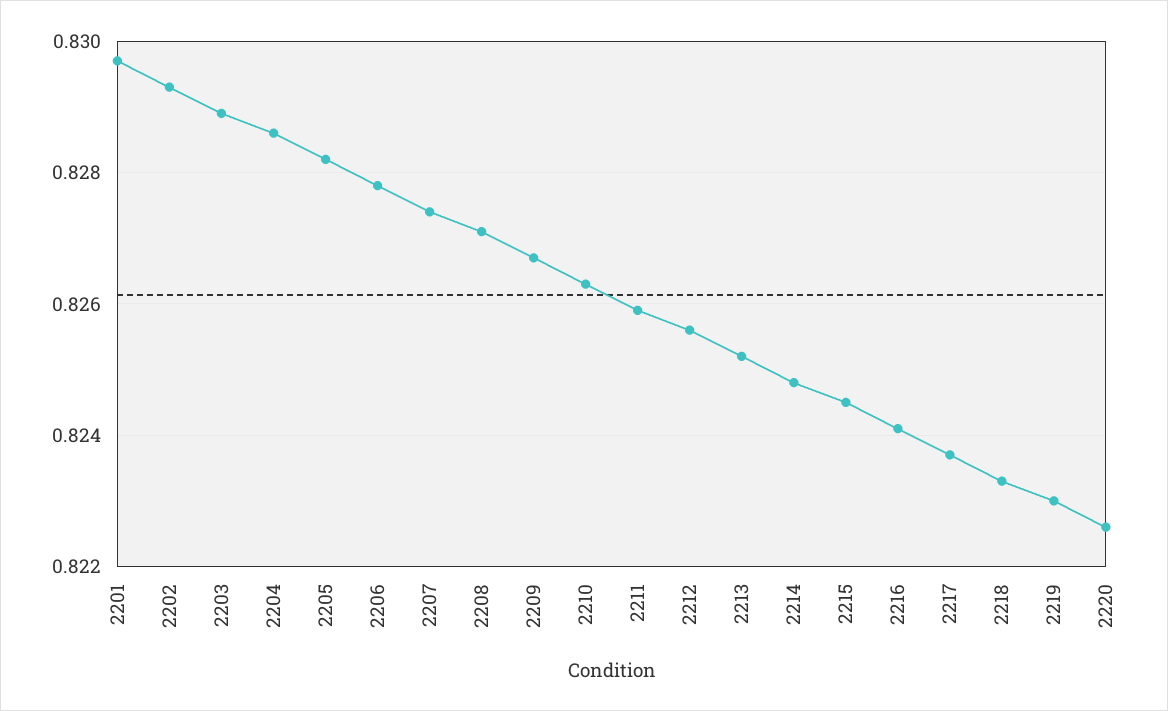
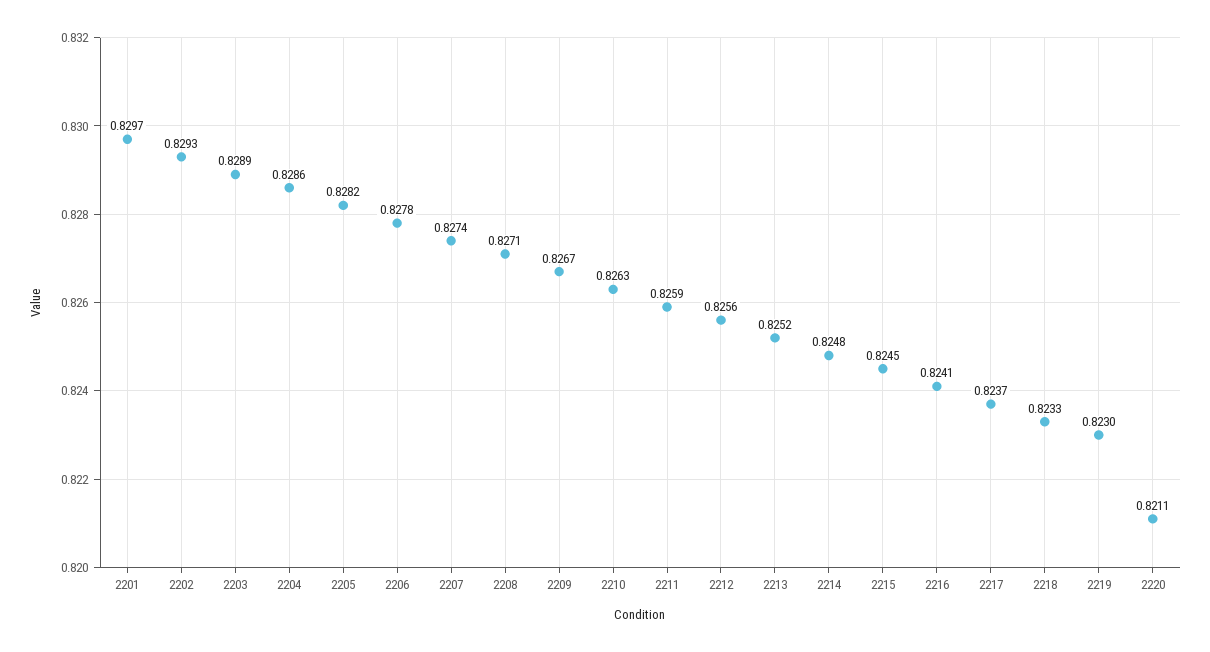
  {
    "2201": 0.8297,
    "2202": 0.8293,
    "2203": 0.8289,
    "2204": 0.8286,
    "2205": 0.8282,
    "2206": 0.8278,
    "2207": 0.8274,
    "2208": 0.8271,
    "2209": 0.8267,
    "2210": 0.8263,
    "2211": 0.8259,
    "2212": 0.8256,
    "2213": 0.8252,
    "2214": 0.8248,
    "2215": 0.8245,
    "2216": 0.8241,
    "2217": 0.8237,
    "2218": 0.8233,
    "2219": 0.823,
-   "2220": 0.8225
+   "2220": 0.8211
  }

